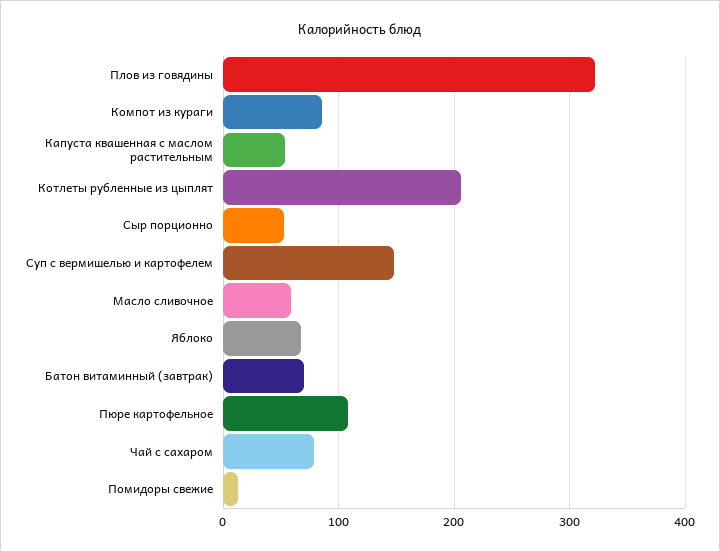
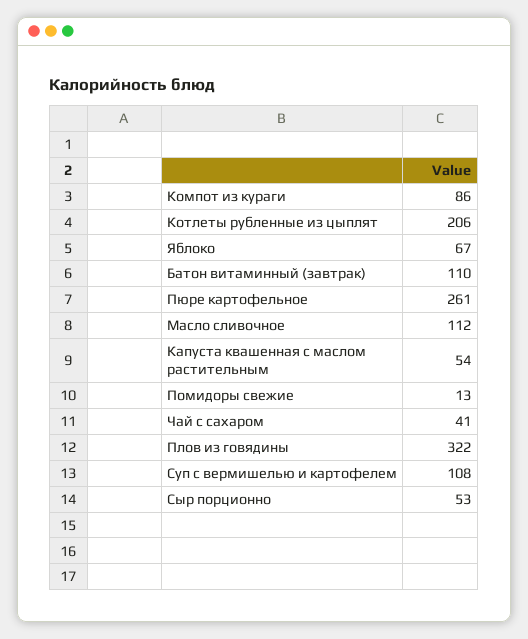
  {
    "Плов из говядины": 322,
    "Компот из кураги": 86,
    "Капуста квашенная с маслом растительным": 54,
    "Котлеты рубленные из цыплят": 206,
    "Сыр порционно": 53,
-   "Суп с вермишелью и картофелем": 150,
+   "Суп с вермишелью и картофелем": 108,
-   "Масло сливочное": 60,
+   "Масло сливочное": 112,
    "Яблоко": 67,
-   "Батон витаминный (завтрак)": 70,
+   "Батон витаминный (завтрак)": 110,
-   "Пюре картофельное": 110,
+   "Пюре картофельное": 261,
-   "Чай с сахаром": 80,
+   "Чай с сахаром": 41,
    "Помидоры свежие": 13
  }

